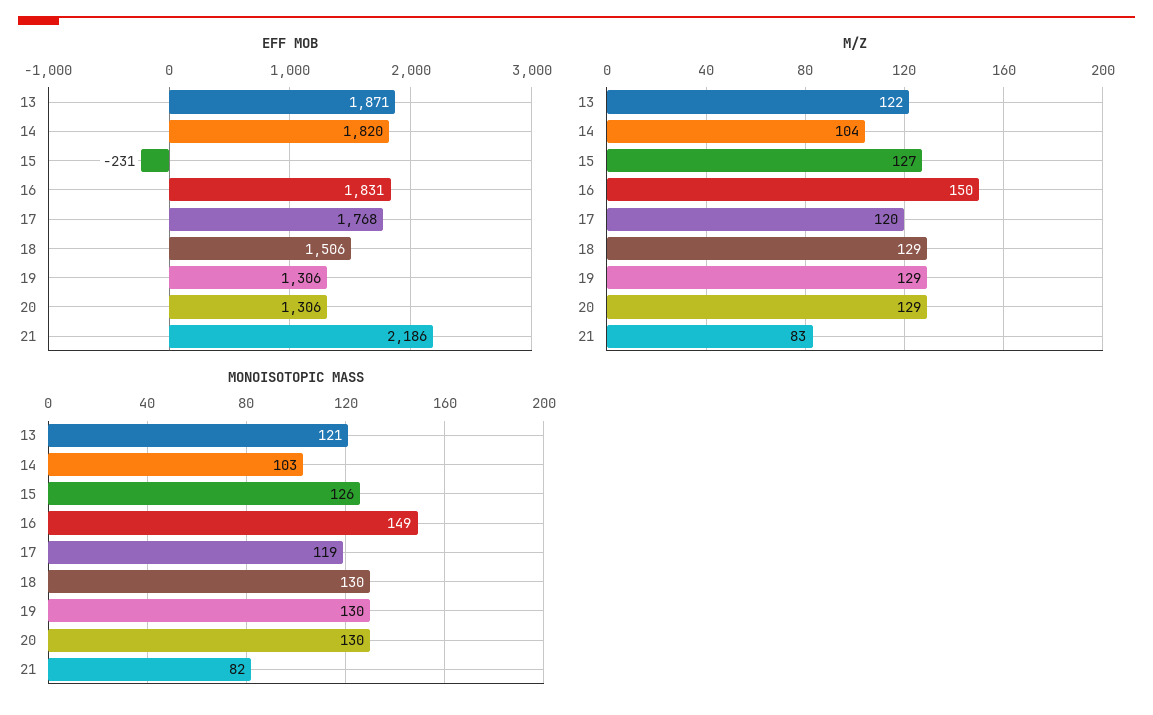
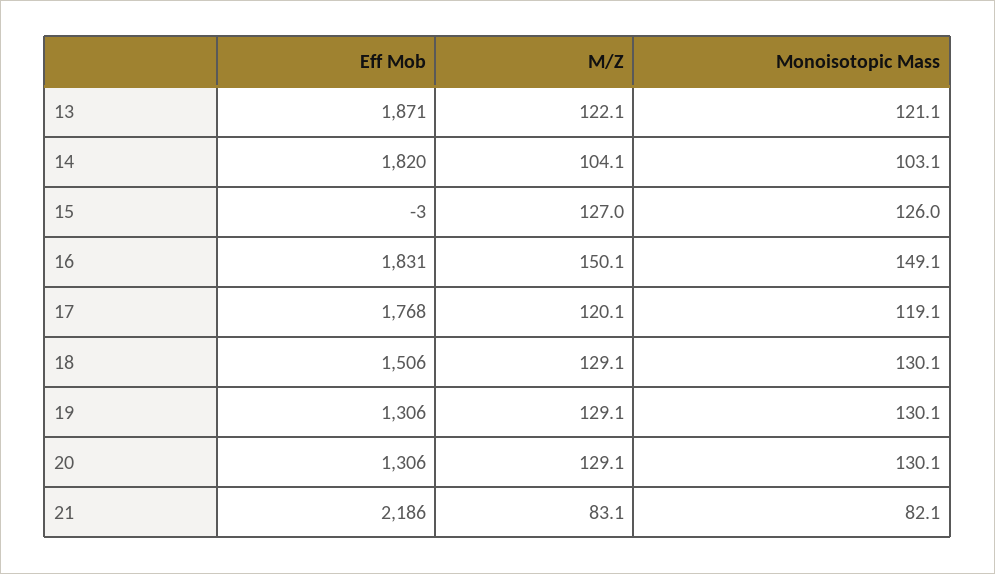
  {
    "EFF MOB": {
      "13": 1871,
      "14": 1820,
-     "15": -231,
+     "15": -3,
      "16": 1831,
      "17": 1768,
      "18": 1506,
      "19": 1306,
      "20": 1306,
      "21": 2186
    },
    "M/Z": {
      "13": 122.1,
      "14": 104.1,
      "15": 127,
      "16": 150.1,
      "17": 120.1,
      "18": 129.1,
      "19": 129.1,
      "20": 129.1,
      "21": 83.1
    },
    "MONOISOTOPIC MASS": {
      "13": 121.1,
      "14": 103.1,
      "15": 126,
      "16": 149.1,
      "17": 119.1,
      "18": 130.1,
      "19": 130.1,
      "20": 130.1,
      "21": 82.1
    }
  }

